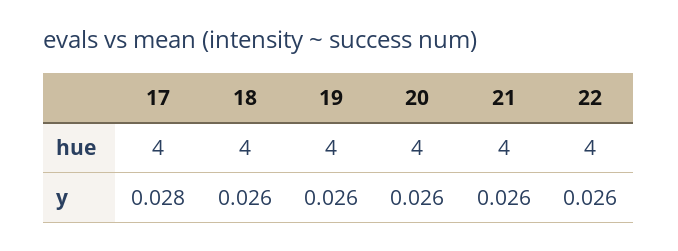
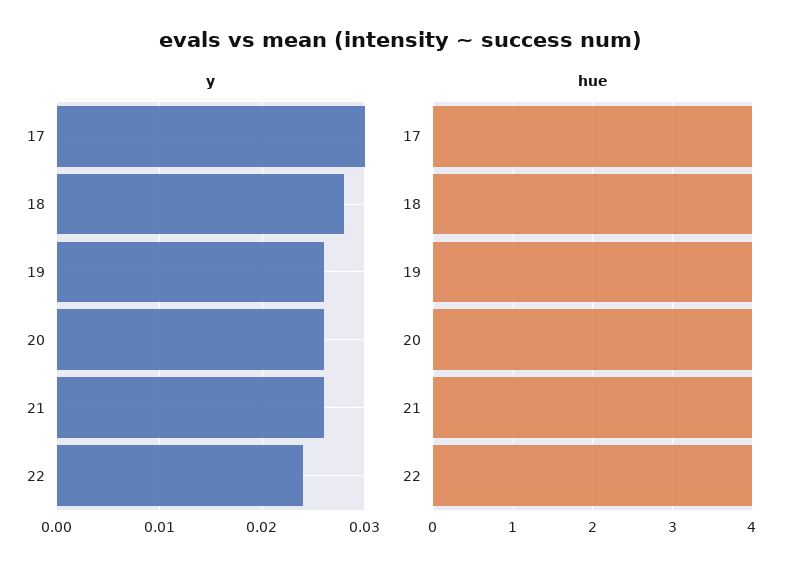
  {
    "hue": {
      "17": 4,
      "18": 4,
      "19": 4,
      "20": 4,
      "21": 4,
      "22": 4
    },
    "y": {
-     "17": 0.028,
+     "17": 0.03,
-     "18": 0.026,
+     "18": 0.028,
      "19": 0.026,
      "20": 0.026,
      "21": 0.026,
-     "22": 0.026
+     "22": 0.024
    }
  }

